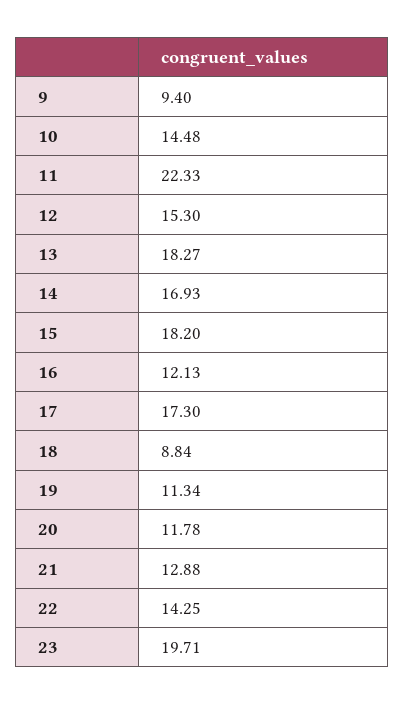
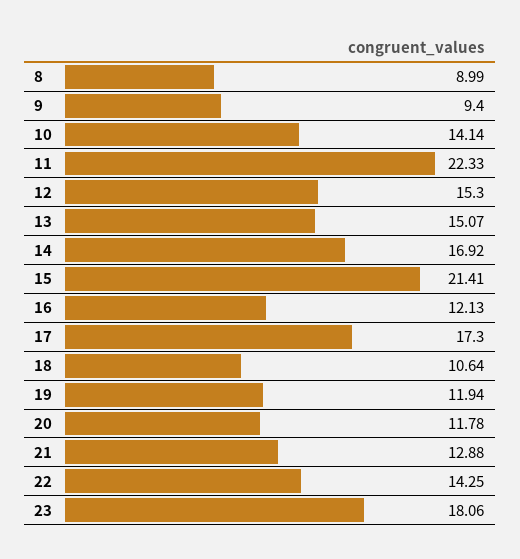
  {
    "9": 9.4,
-   "10": 14.48,
+   "10": 14.14,
    "11": 22.33,
    "12": 15.3,
-   "13": 18.27,
+   "13": 15.07,
-   "14": 16.93,
+   "14": 16.92,
-   "15": 18.2,
+   "15": 21.41,
    "16": 12.13,
    "17": 17.3,
-   "18": 8.84,
+   "18": 10.64,
-   "19": 11.34,
+   "19": 11.94,
    "20": 11.78,
    "21": 12.88,
    "22": 14.25,
-   "23": 19.71
+   "23": 18.06,
+   "8": 8.99
  }

